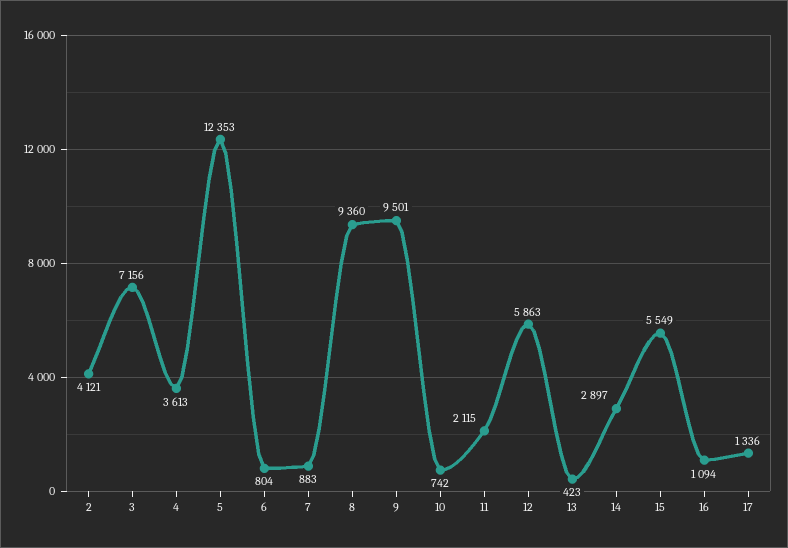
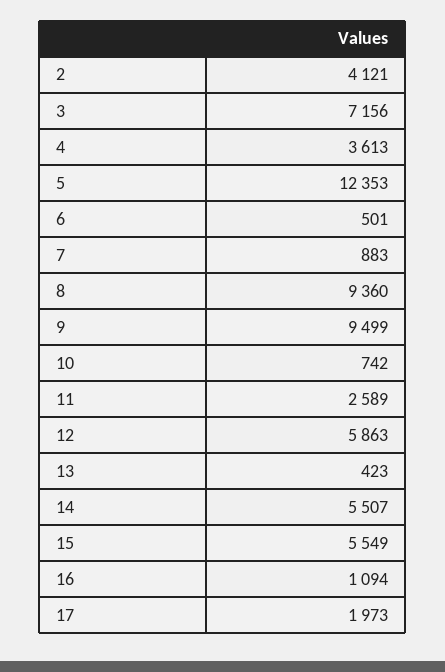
  {
    "2": 4121,
    "3": 7156,
    "4": 3613,
    "5": 12353,
-   "6": 804,
+   "6": 501,
    "7": 883,
    "8": 9360,
-   "9": 9501,
+   "9": 9499,
    "10": 742,
-   "11": 2115,
+   "11": 2589,
    "12": 5863,
    "13": 423,
-   "14": 2897,
+   "14": 5507,
    "15": 5549,
    "16": 1094,
-   "17": 1336
+   "17": 1973
  }

